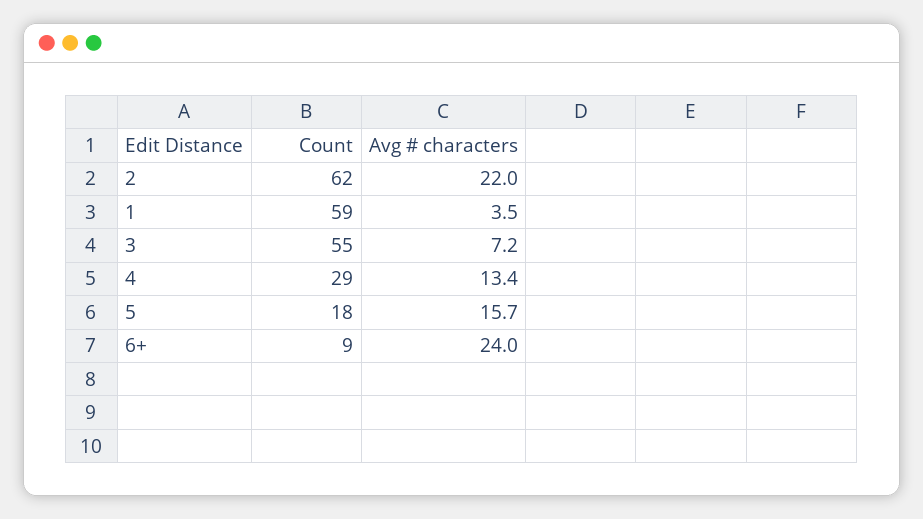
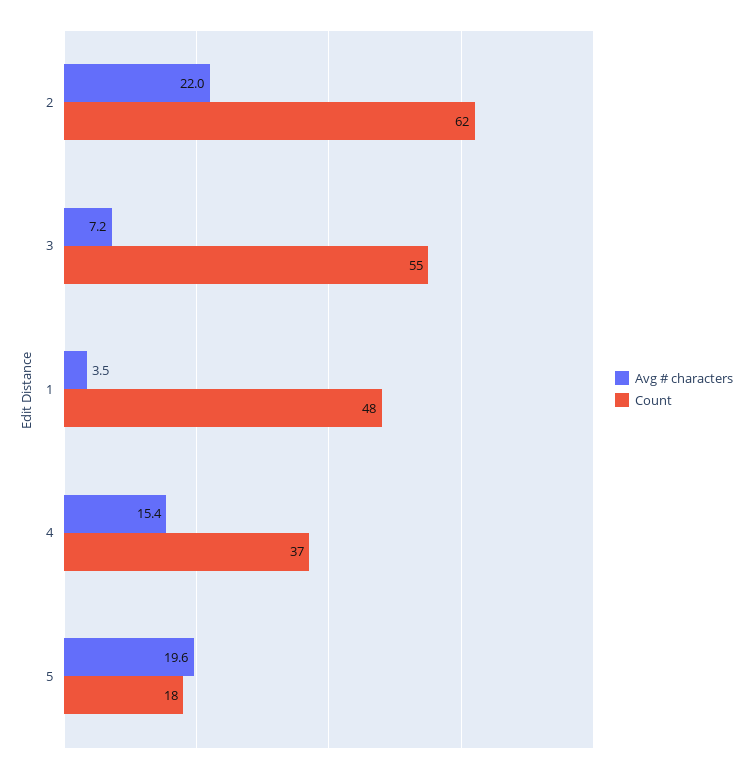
  {
    "Count": {
      "2": 62,
-     "1": 59,
+     "1": 48,
      "3": 55,
-     "4": 29,
+     "4": 37,
-     "5": 18,
+     "5": 18
-     "6+": 9
    },
    "Avg # characters": {
      "2": 22,
      "1": 3.5,
      "3": 7.2,
-     "4": 13.4,
+     "4": 15.4,
-     "5": 15.7,
+     "5": 19.6
-     "6+": 24
    }
  }

